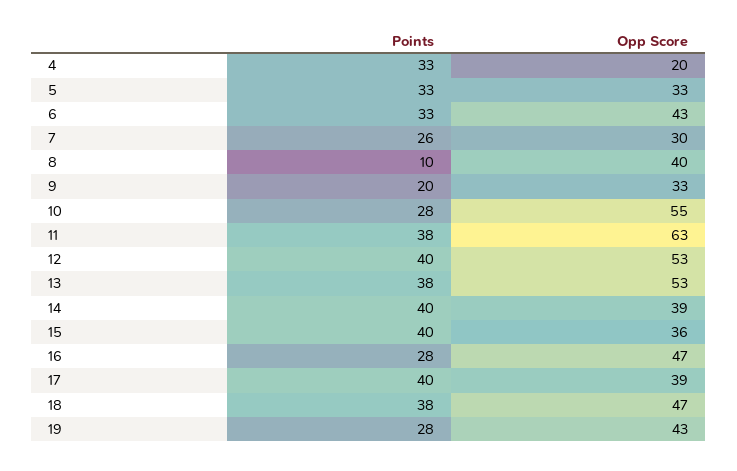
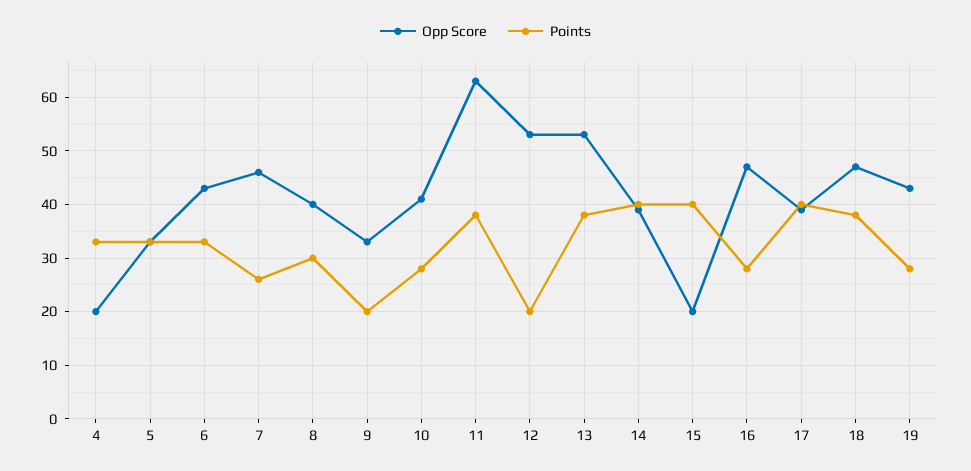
  {
    "Points": {
      "4": 33,
      "5": 33,
      "6": 33,
      "7": 26,
-     "8": 10,
+     "8": 30,
      "9": 20,
      "10": 28,
      "11": 38,
-     "12": 40,
+     "12": 20,
      "13": 38,
      "14": 40,
      "15": 40,
      "16": 28,
      "17": 40,
      "18": 38,
      "19": 28
    },
    "Opp Score": {
      "4": 20,
      "5": 33,
      "6": 43,
-     "7": 30,
+     "7": 45,
      "8": 40,
      "9": 33,
-     "10": 55,
+     "10": 40,
      "11": 63,
      "12": 53,
      "13": 53,
      "14": 39,
-     "15": 36,
+     "15": 20,
      "16": 47,
      "17": 39,
      "18": 47,
      "19": 43
    }
  }

